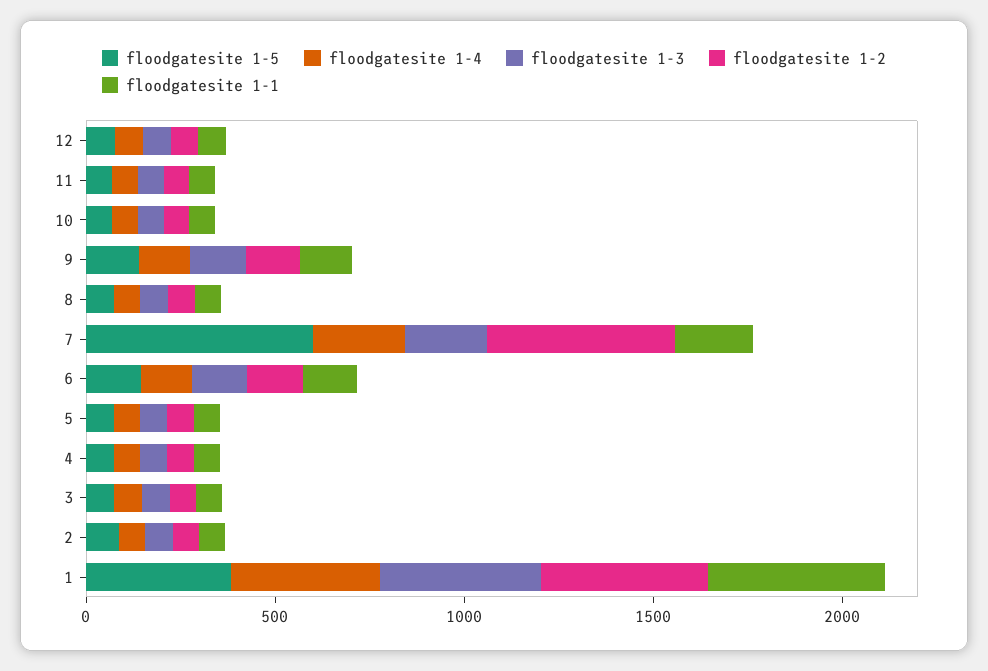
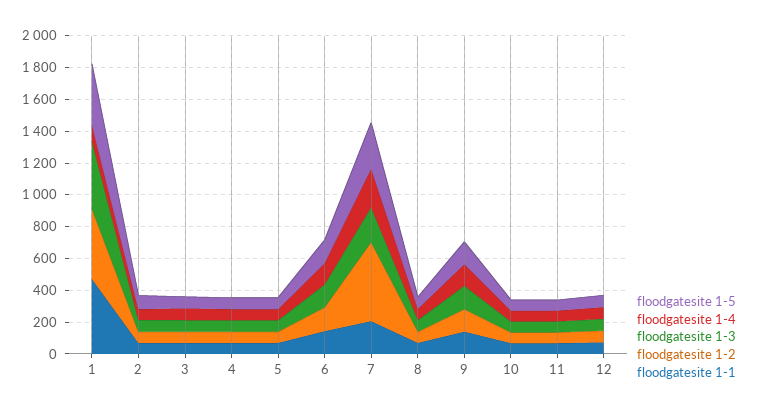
  {
    "floodgatesite 1-5": {
      "12": 100,
      "11": 100,
      "10": 100,
      "9": 100,
      "8": 100,
-     "7": 600,
+     "7": 300,
      "6": 100,
      "5": 100,
      "4": 100,
      "3": 100,
      "2": 100,
      "1": 400
    },
    "floodgatesite 1-4": {
      "12": 100,
      "11": 100,
      "10": 100,
      "9": 100,
      "8": 100,
      "7": 200,
      "6": 100,
      "5": 100,
      "4": 100,
      "3": 100,
      "2": 100,
-     "1": 400
+     "1": 100
    },
    "floodgatesite 1-3": {
      "12": 100,
      "11": 100,
      "10": 100,
      "9": 100,
      "8": 100,
      "7": 200,
      "6": 100,
      "5": 100,
      "4": 100,
      "3": 100,
      "2": 100,
      "1": 400
    },
    "floodgatesite 1-2": {
      "12": 100,
      "11": 100,
      "10": 100,
      "9": 100,
      "8": 100,
      "7": 500,
      "6": 100,
      "5": 100,
      "4": 100,
      "3": 100,
      "2": 100,
      "1": 400
    },
    "floodgatesite 1-1": {
      "12": 100,
      "11": 100,
      "10": 100,
      "9": 100,
      "8": 100,
      "7": 200,
      "6": 100,
      "5": 100,
      "4": 100,
      "3": 100,
      "2": 100,
      "1": 500
    }
  }

